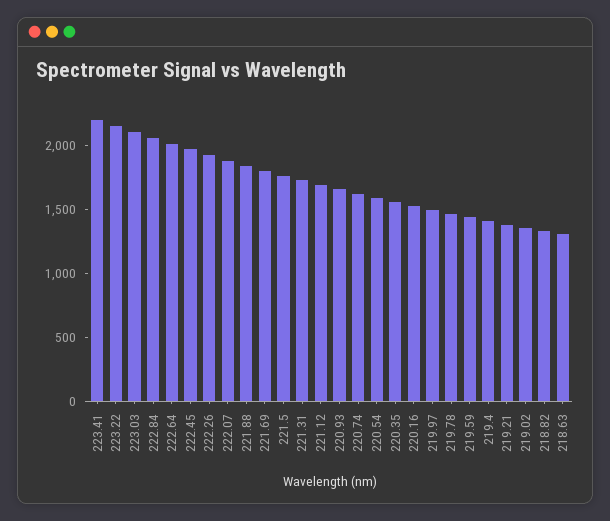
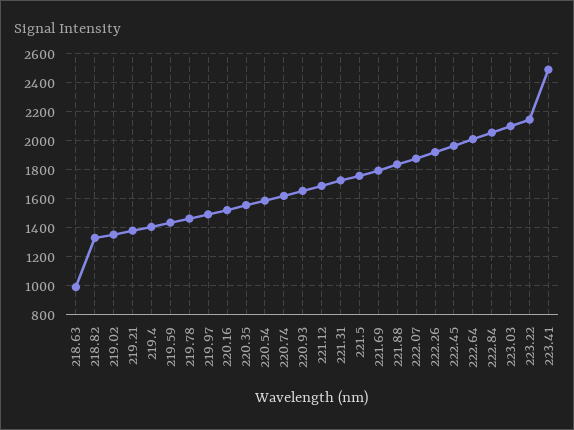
  {
-   "223.41": 2200,
+   "223.41": 2500,
    "223.22": 2150,
    "223.03": 2100,
    "222.84": 2050,
    "222.64": 2000,
    "222.45": 1950,
    "222.26": 1900,
    "222.07": 1900,
    "221.88": 1850,
    "221.69": 1800,
    "221.5": 1750,
    "221.31": 1750,
    "221.12": 1700,
    "220.93": 1650,
    "220.74": 1600,
    "220.54": 1600,
    "220.35": 1550,
    "220.16": 1500,
    "219.97": 1500,
    "219.78": 1450,
    "219.59": 1450,
    "219.4": 1400,
    "219.21": 1400,
    "219.02": 1350,
    "218.82": 1350,
-   "218.63": 1300
+   "218.63": 1000
  }

